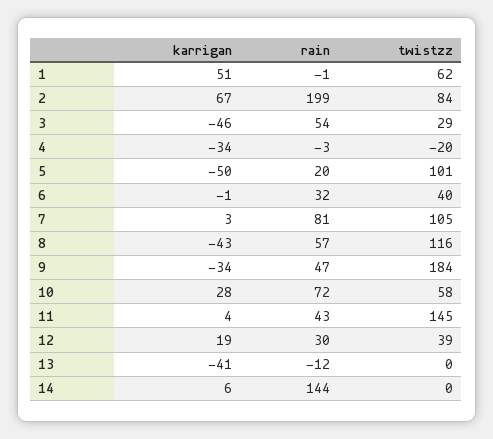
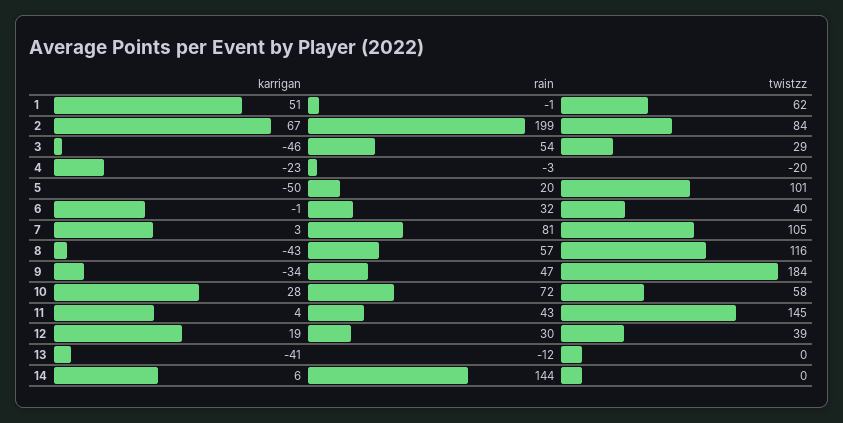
  {
    "karrigan": {
      "1": 51,
      "2": 67,
      "3": -46,
-     "4": -34,
+     "4": -23,
      "5": -50,
      "6": -1,
      "7": 3,
      "8": -43,
      "9": -34,
      "10": 28,
      "11": 4,
      "12": 19,
      "13": -41,
      "14": 6
    },
    "rain": {
      "1": -1,
      "2": 199,
      "3": 54,
      "4": -3,
      "5": 20,
      "6": 32,
      "7": 81,
      "8": 57,
      "9": 47,
      "10": 72,
      "11": 43,
      "12": 30,
      "13": -12,
      "14": 144
    },
    "twistzz": {
      "1": 62,
      "2": 84,
      "3": 29,
      "4": -20,
      "5": 101,
      "6": 40,
      "7": 105,
      "8": 116,
      "9": 184,
      "10": 58,
      "11": 145,
      "12": 39,
      "13": 0,
      "14": 0
    }
  }

